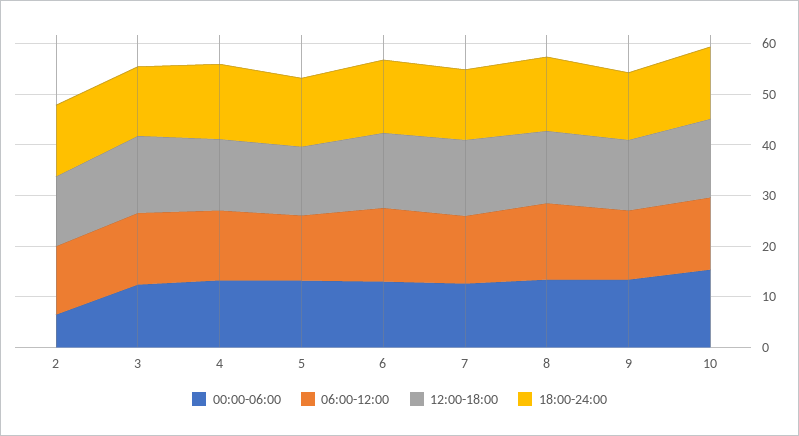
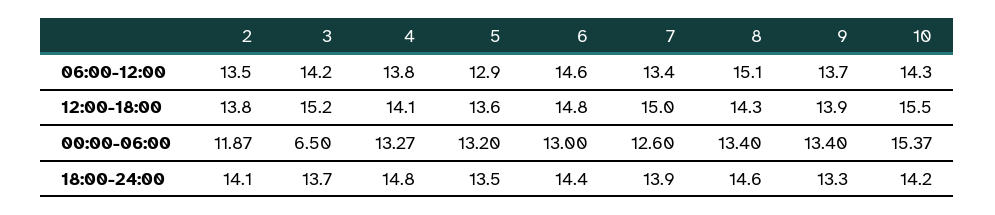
  {
    "00:00-06:00": {
-     "2": 6,
+     "2": 11.87,
-     "3": 12,
+     "3": 6.5,
      "4": 13.27,
      "5": 13.2,
      "6": 13,
      "7": 12.6,
      "8": 13.4,
      "9": 13.4,
      "10": 15.37
    },
    "06:00-12:00": {
      "2": 13.5,
      "3": 14.2,
      "4": 13.8,
      "5": 12.9,
      "6": 14.6,
      "7": 13.4,
      "8": 15.1,
      "9": 13.7,
      "10": 14.3
    },
    "12:00-18:00": {
      "2": 13.8,
      "3": 15.2,
      "4": 14.1,
      "5": 13.6,
      "6": 14.8,
      "7": 15,
      "8": 14.3,
      "9": 13.9,
      "10": 15.5
    },
    "18:00-24:00": {
      "2": 14.1,
      "3": 13.7,
      "4": 14.8,
      "5": 13.5,
      "6": 14.4,
      "7": 13.9,
      "8": 14.6,
      "9": 13.3,
      "10": 14.2
    }
  }

